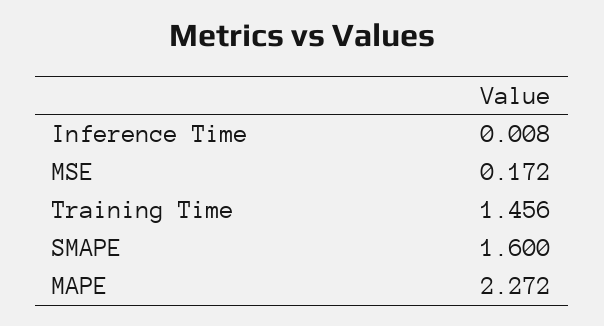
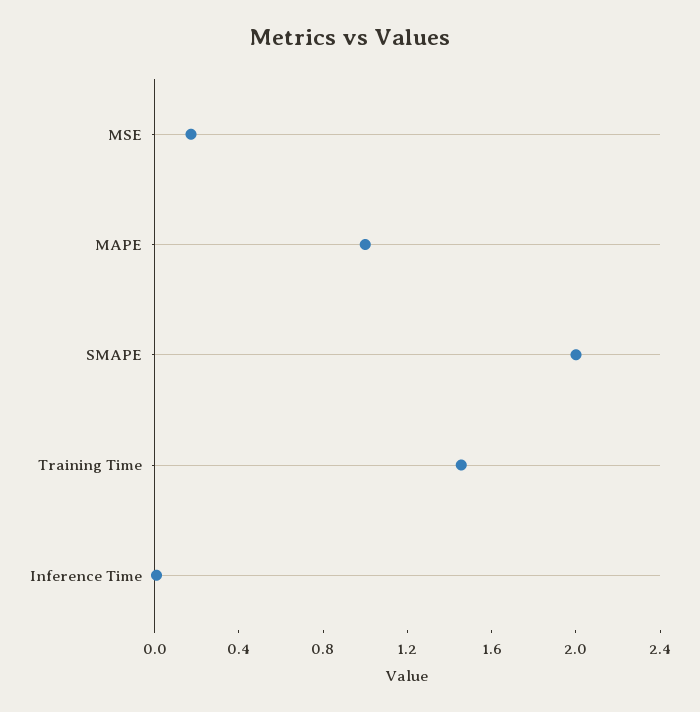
  {
    "Inference Time": 0.008,
    "MSE": 0.172,
    "Training Time": 1.456,
-   "SMAPE": 1.6,
+   "SMAPE": 2,
-   "MAPE": 2.272
+   "MAPE": 1
  }

